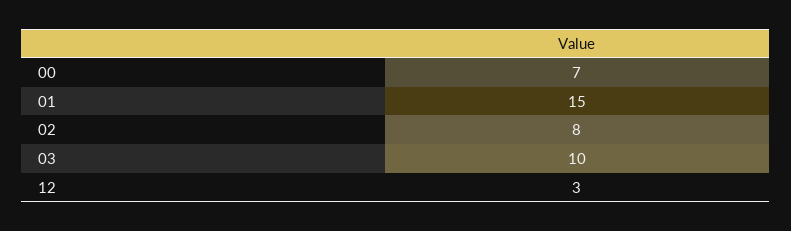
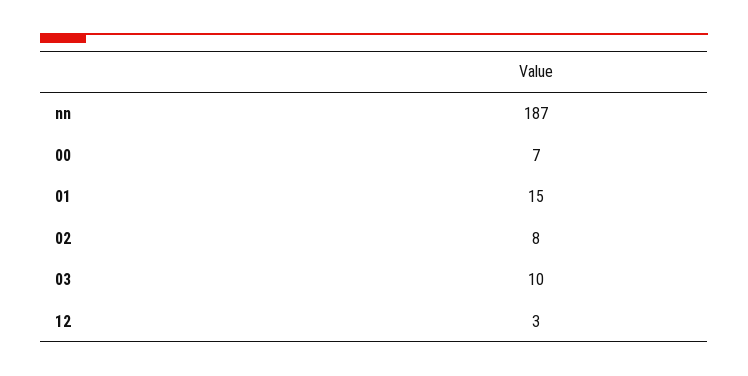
  {
    "00": 7,
    "01": 15,
    "02": 8,
    "03": 10,
-   "12": 3
+   "12": 3,
+   "nn": 187
  }

